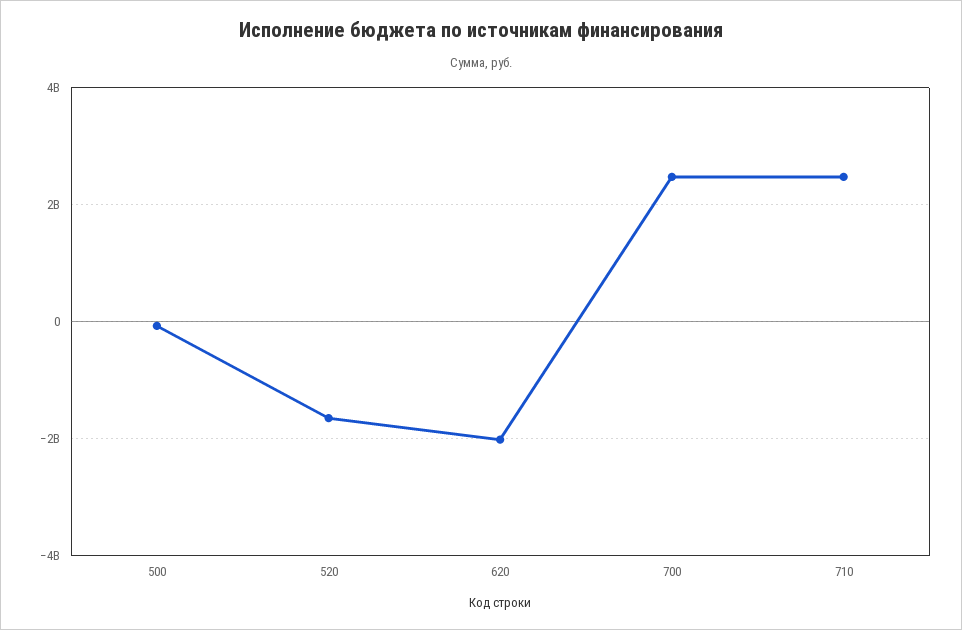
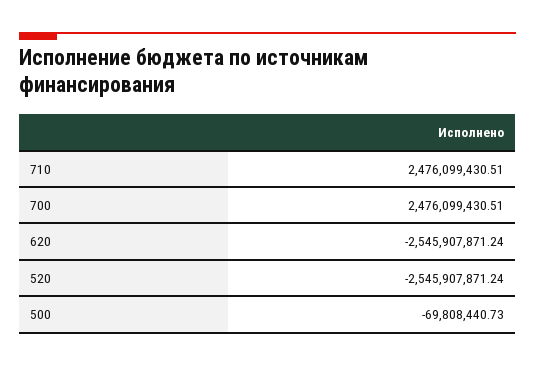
  {
    "500": -69808440.73,
-   "520": -1600000000,
+   "520": -2545907871.24,
-   "620": -2000000000,
+   "620": -2545907871.24,
    "700": 2476099430.51,
    "710": 2476099430.51
  }

